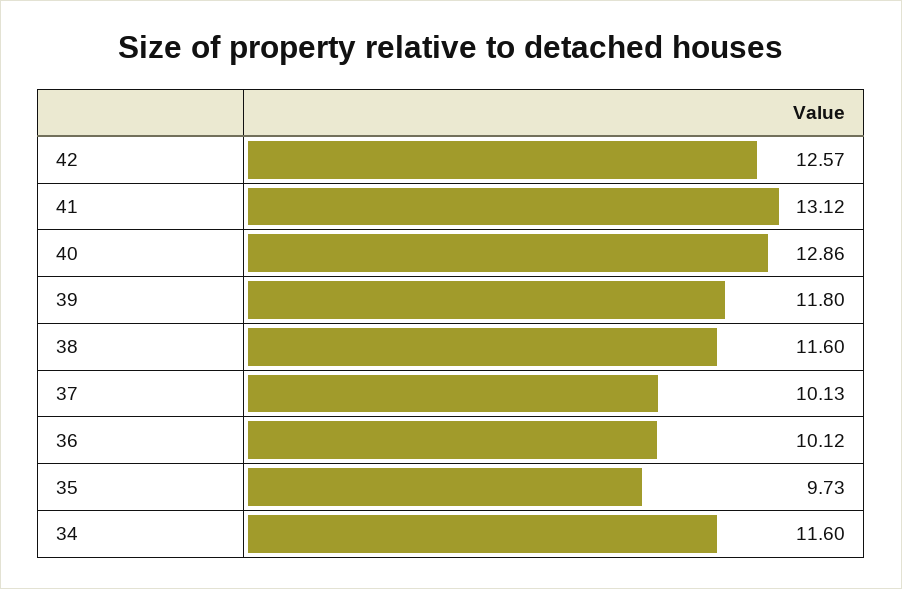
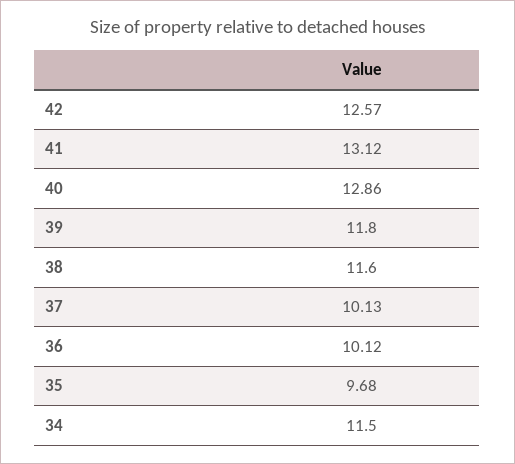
  {
    "42": 12.57,
    "41": 13.12,
    "40": 12.86,
    "39": 11.8,
    "38": 11.6,
    "37": 10.13,
    "36": 10.12,
-   "35": 9.73,
+   "35": 9.68,
-   "34": 11.6
+   "34": 11.5
  }

